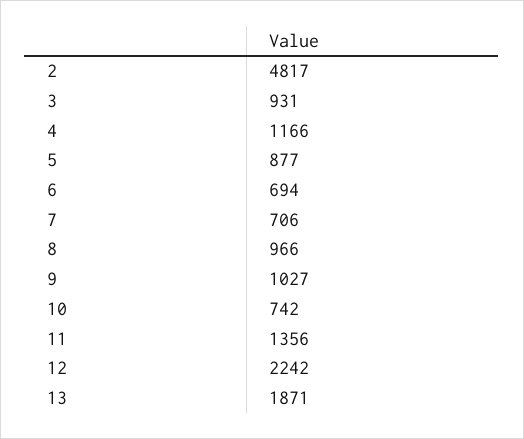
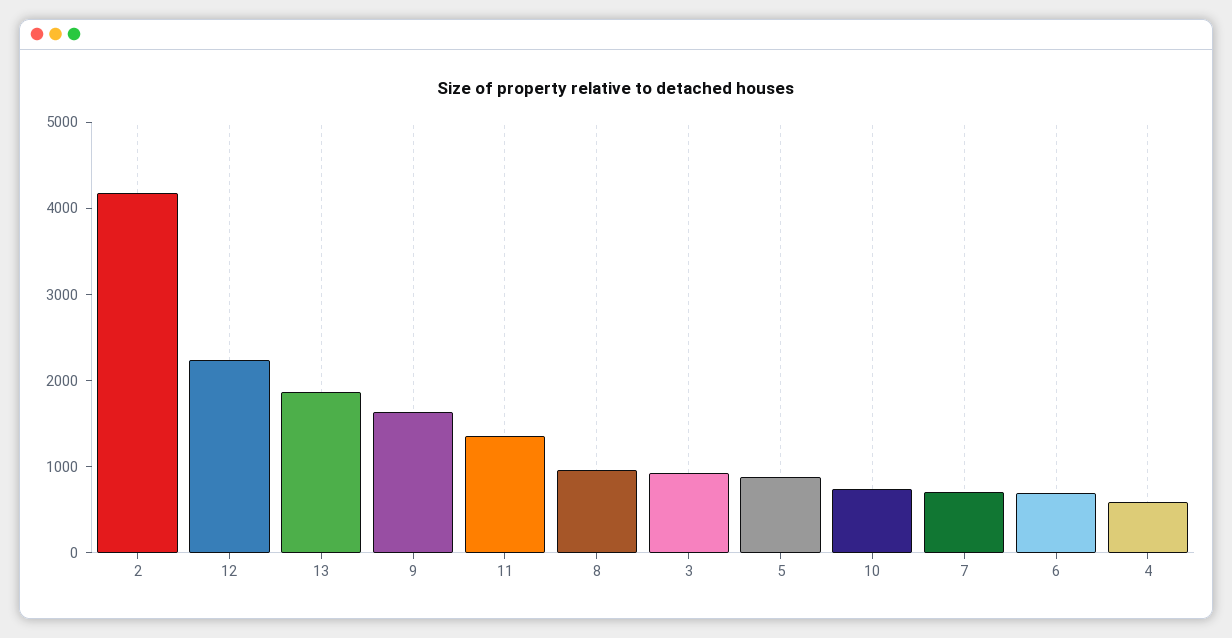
  {
-   "2": 4817,
+   "2": 4200,
    "3": 931,
-   "4": 1166,
+   "4": 600,
    "5": 877,
    "6": 694,
    "7": 706,
    "8": 966,
-   "9": 1027,
+   "9": 1600,
    "10": 742,
    "11": 1356,
    "12": 2242,
    "13": 1871
  }

